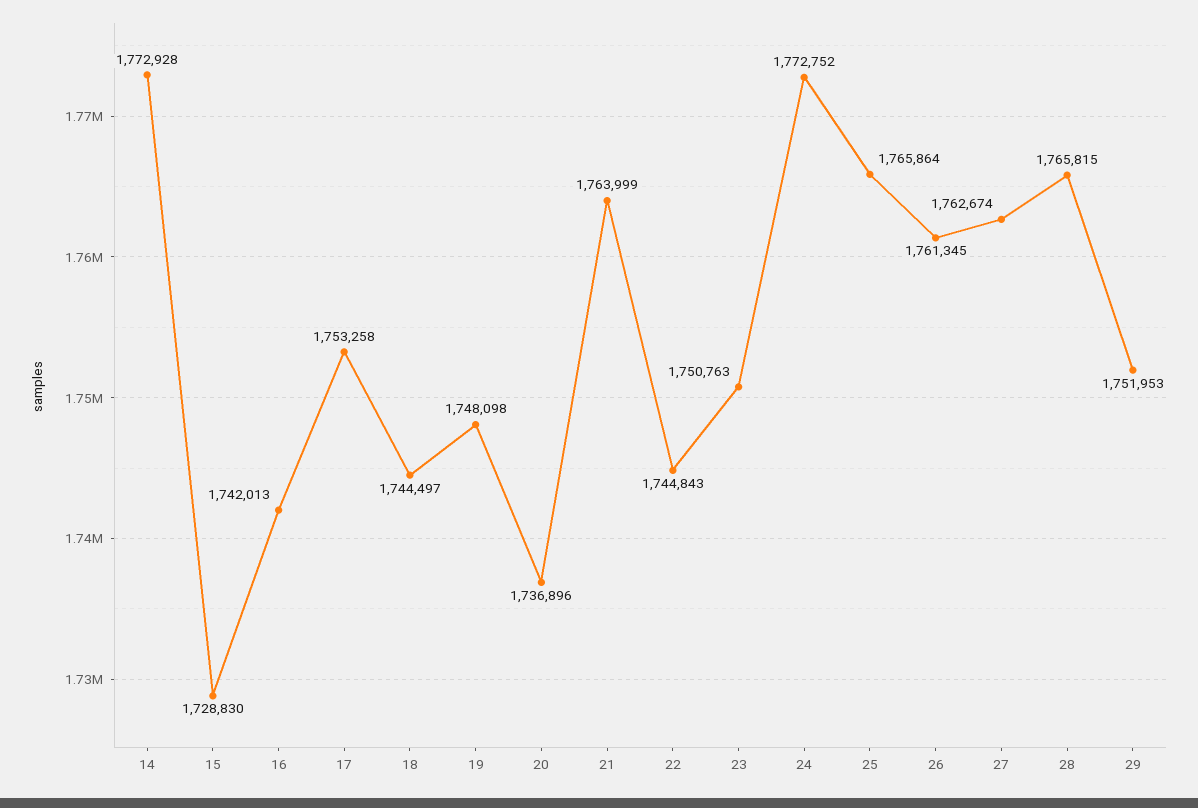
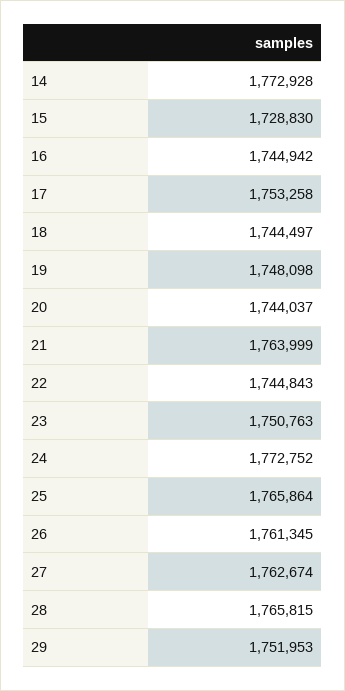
  {
    "14": 1772928,
    "15": 1728830,
-   "16": 1742013,
+   "16": 1744942,
    "17": 1753258,
    "18": 1744497,
    "19": 1748098,
-   "20": 1736896,
+   "20": 1744037,
    "21": 1763999,
    "22": 1744843,
    "23": 1750763,
    "24": 1772752,
    "25": 1765864,
    "26": 1761345,
    "27": 1762674,
    "28": 1765815,
    "29": 1751953
  }

